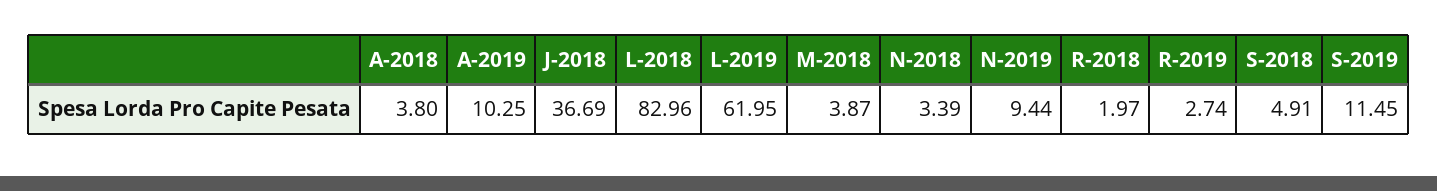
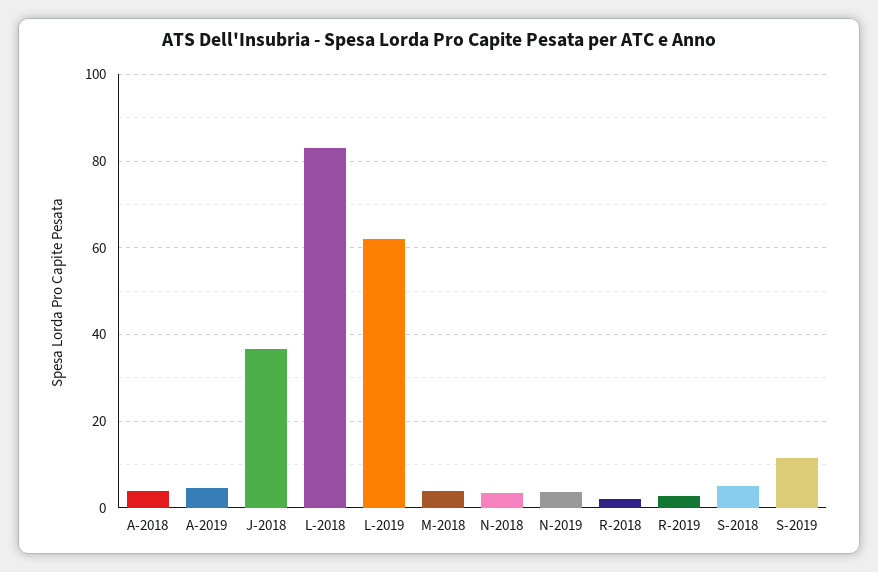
  {
    "A-2018": 3.8,
-   "A-2019": 10.25,
+   "A-2019": 4,
    "J-2018": 36.69,
    "L-2018": 82.96,
    "L-2019": 61.95,
    "M-2018": 3.87,
    "N-2018": 3.39,
-   "N-2019": 9.44,
+   "N-2019": 4,
    "R-2018": 1.97,
    "R-2019": 2.74,
    "S-2018": 4.91,
    "S-2019": 11.45
  }

